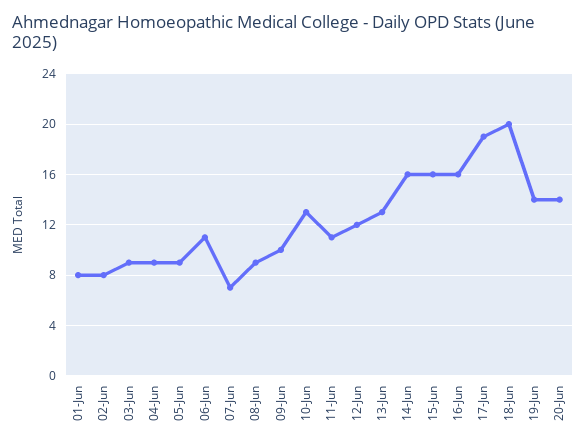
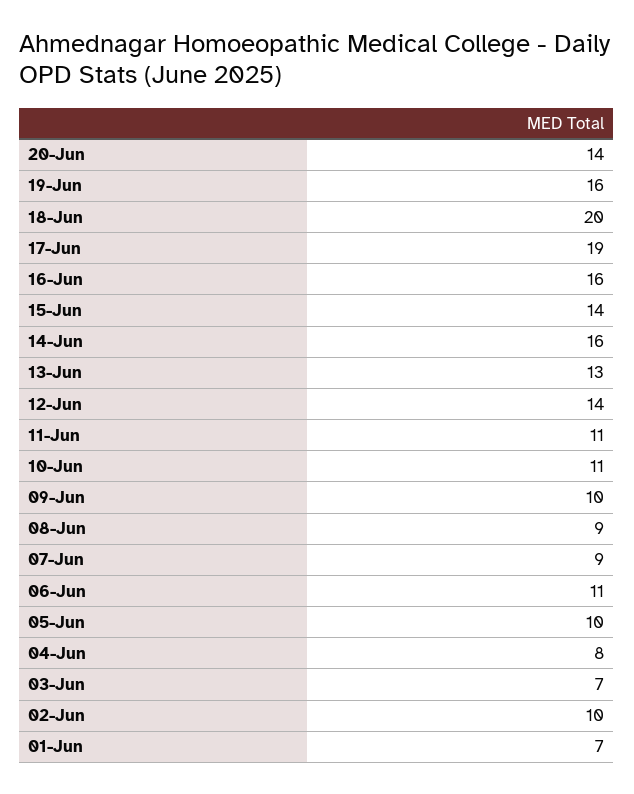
  {
-   "01-Jun": 8,
+   "01-Jun": 7,
-   "02-Jun": 8,
+   "02-Jun": 10,
-   "03-Jun": 9,
+   "03-Jun": 7,
-   "04-Jun": 9,
+   "04-Jun": 8,
-   "05-Jun": 9,
+   "05-Jun": 10,
    "06-Jun": 11,
-   "07-Jun": 7,
+   "07-Jun": 9,
    "08-Jun": 9,
    "09-Jun": 10,
-   "10-Jun": 13,
+   "10-Jun": 11,
    "11-Jun": 11,
-   "12-Jun": 12,
+   "12-Jun": 14,
    "13-Jun": 13,
    "14-Jun": 16,
-   "15-Jun": 16,
+   "15-Jun": 14,
    "16-Jun": 16,
    "17-Jun": 19,
    "18-Jun": 20,
-   "19-Jun": 14,
+   "19-Jun": 16,
    "20-Jun": 14
  }

